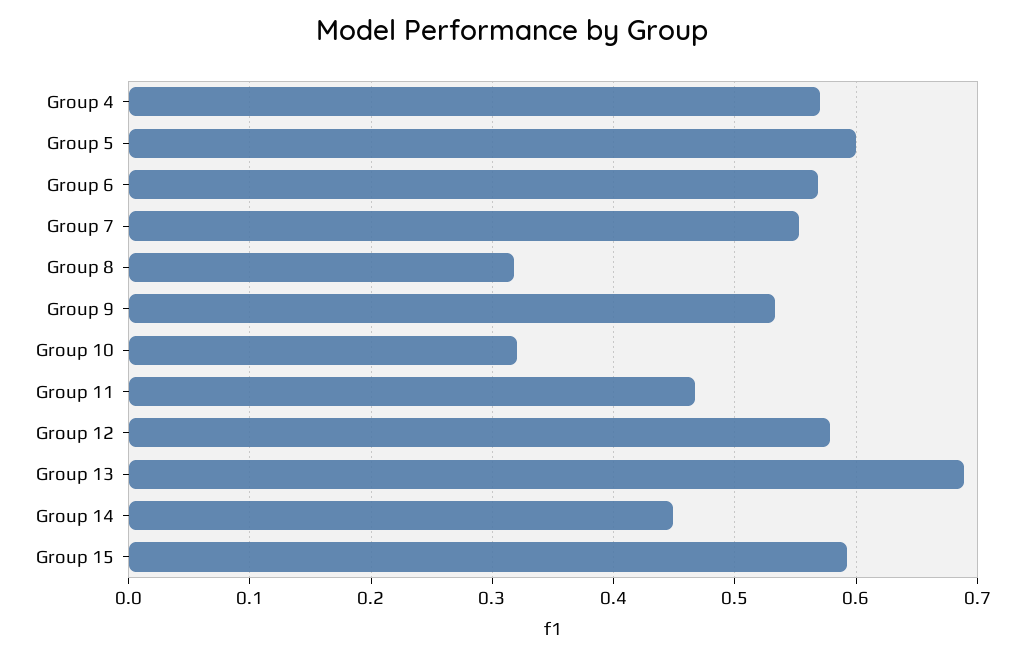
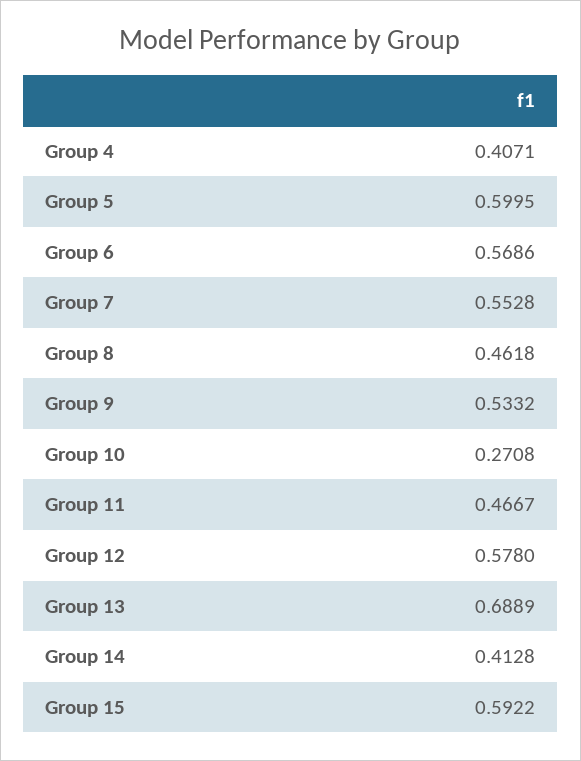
  {
-   "Group 4": 0.57,
+   "Group 4": 0.4071,
    "Group 5": 0.5995,
    "Group 6": 0.5686,
    "Group 7": 0.5528,
-   "Group 8": 0.32,
+   "Group 8": 0.4618,
    "Group 9": 0.5332,
-   "Group 10": 0.32,
+   "Group 10": 0.2708,
    "Group 11": 0.4667,
    "Group 12": 0.578,
    "Group 13": 0.6889,
-   "Group 14": 0.45,
+   "Group 14": 0.4128,
    "Group 15": 0.5922
  }

